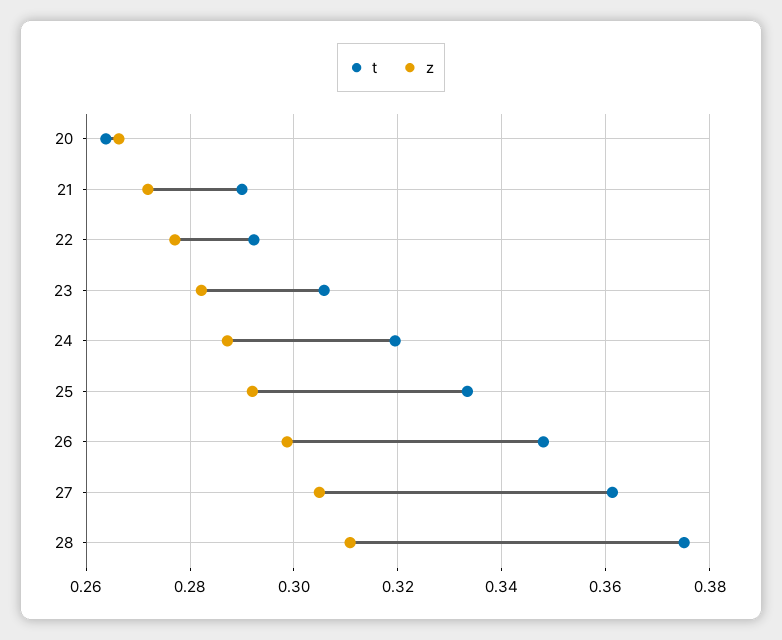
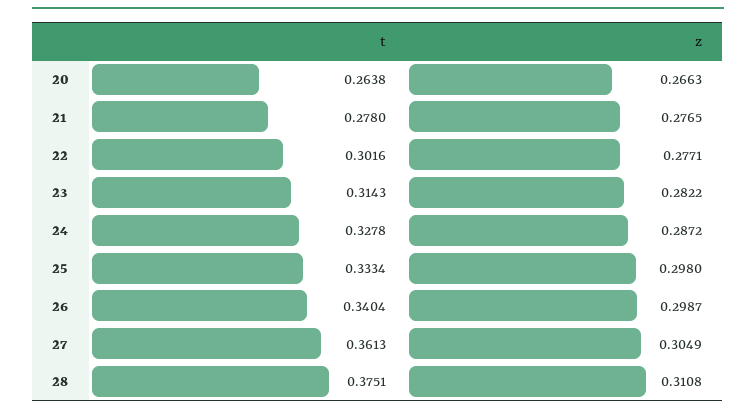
  {
    "t": {
      "20": 0.2638,
-     "21": 0.29,
+     "21": 0.278,
-     "22": 0.292,
+     "22": 0.3016,
-     "23": 0.306,
+     "23": 0.3143,
-     "24": 0.32,
+     "24": 0.3278,
      "25": 0.3334,
-     "26": 0.348,
+     "26": 0.3404,
      "27": 0.3613,
      "28": 0.3751
    },
    "z": {
      "20": 0.2663,
-     "21": 0.272,
+     "21": 0.2765,
      "22": 0.2771,
      "23": 0.2822,
      "24": 0.2872,
-     "25": 0.292,
+     "25": 0.298,
      "26": 0.2987,
      "27": 0.3049,
      "28": 0.3108
    }
  }

